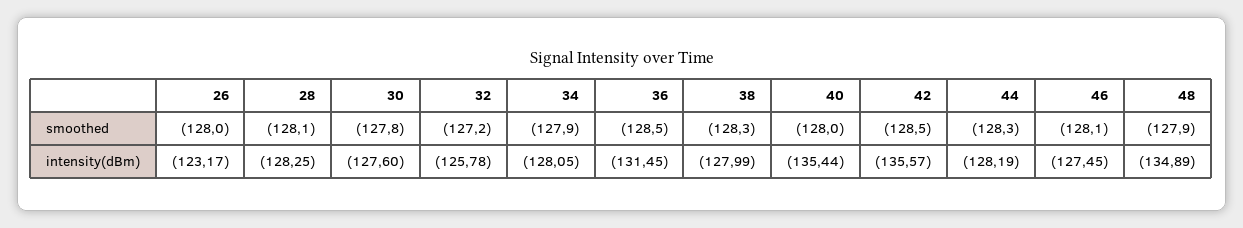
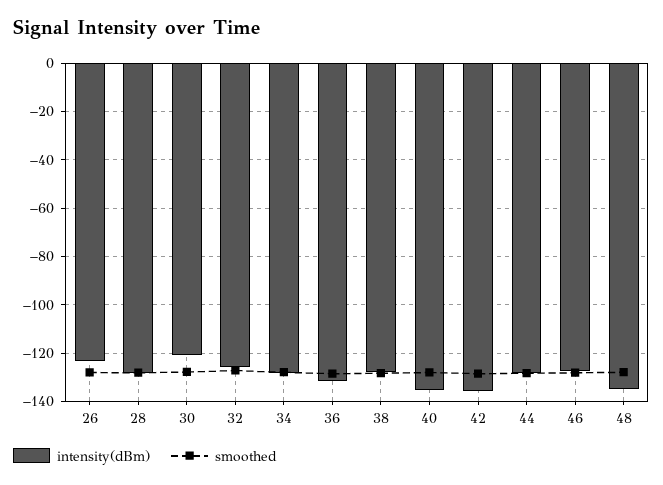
  {
    "smoothed": {
      "26": -128,
      "28": -128.1,
      "30": -127.8,
      "32": -127.2,
      "34": -127.9,
      "36": -128.5,
      "38": -128.3,
      "40": -128,
      "42": -128.5,
      "44": -128.3,
      "46": -128.1,
      "48": -127.9
    },
    "intensity(dBm)": {
      "26": -123.17,
      "28": -128.25,
-     "30": -127.6,
+     "30": -120,
      "32": -125.78,
      "34": -128.05,
      "36": -131.45,
      "38": -127.99,
      "40": -135.44,
      "42": -135.57,
      "44": -128.19,
      "46": -127.45,
      "48": -134.89
    }
  }

